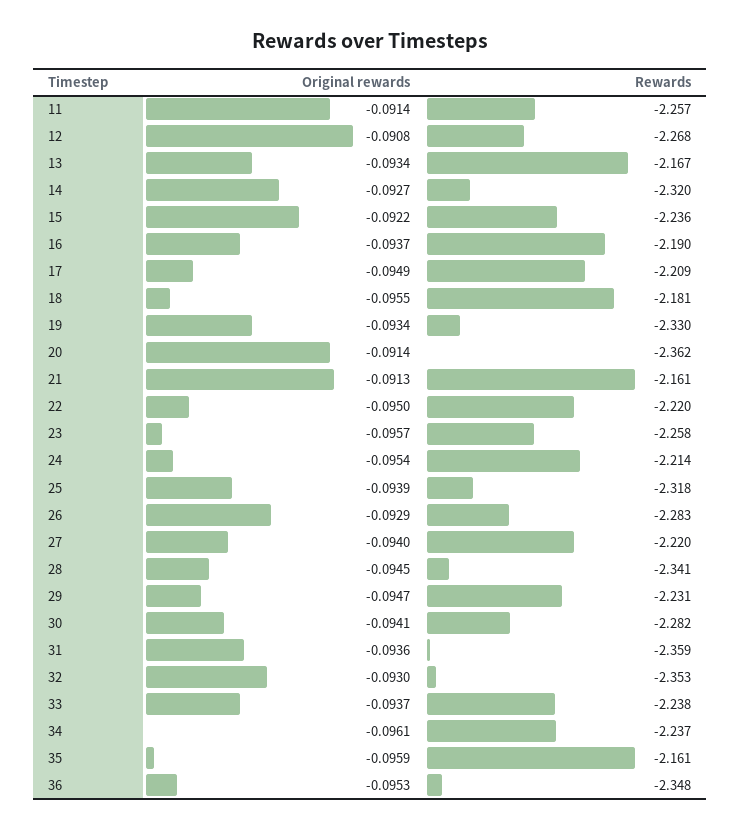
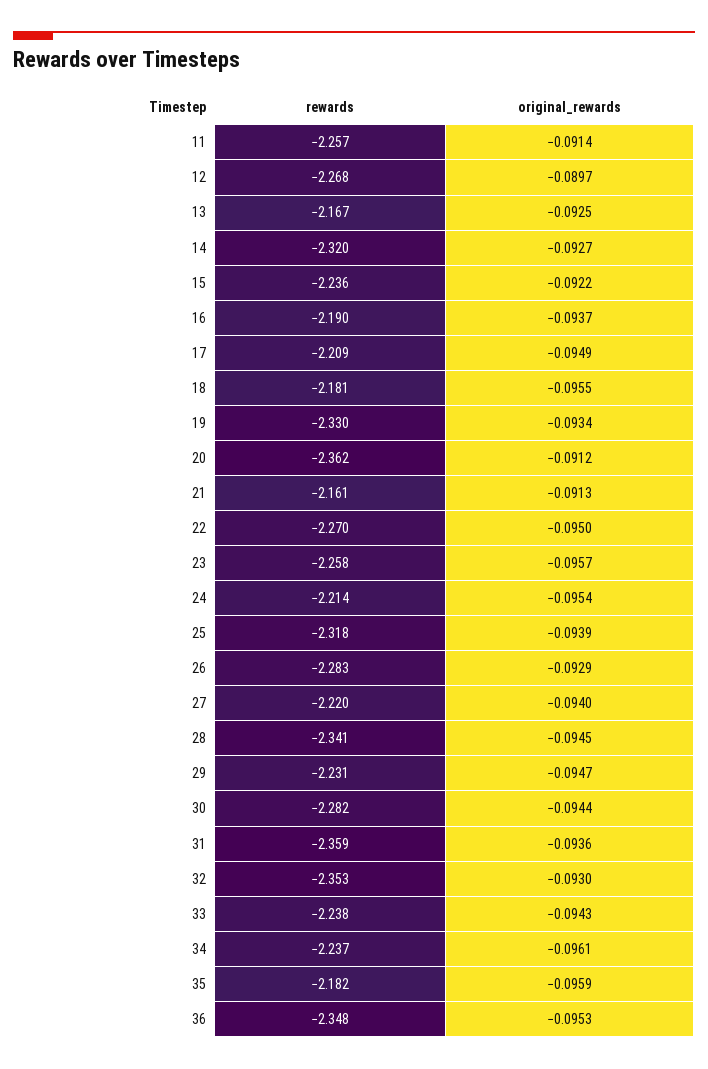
  {
    "Original rewards": {
      "11": -0.0914,
-     "12": -0.0908,
+     "12": -0.0897,
-     "13": -0.0934,
+     "13": -0.0925,
      "14": -0.0927,
      "15": -0.0922,
      "16": -0.0937,
      "17": -0.0949,
      "18": -0.0955,
      "19": -0.0934,
-     "20": -0.0914,
+     "20": -0.0912,
      "21": -0.0913,
      "22": -0.095,
      "23": -0.0957,
      "24": -0.0954,
      "25": -0.0939,
      "26": -0.0929,
      "27": -0.094,
      "28": -0.0945,
      "29": -0.0947,
-     "30": -0.0941,
+     "30": -0.0944,
      "31": -0.0936,
      "32": -0.093,
-     "33": -0.0937,
+     "33": -0.0943,
      "34": -0.0961,
      "35": -0.0959,
      "36": -0.0953
    },
    "Rewards": {
      "11": -2.257,
      "12": -2.268,
      "13": -2.167,
      "14": -2.32,
      "15": -2.236,
      "16": -2.19,
      "17": -2.209,
      "18": -2.181,
      "19": -2.33,
      "20": -2.362,
      "21": -2.161,
-     "22": -2.22,
+     "22": -2.27,
      "23": -2.258,
      "24": -2.214,
      "25": -2.318,
      "26": -2.283,
      "27": -2.22,
      "28": -2.341,
      "29": -2.231,
      "30": -2.282,
      "31": -2.359,
      "32": -2.353,
      "33": -2.238,
      "34": -2.237,
-     "35": -2.161,
+     "35": -2.182,
      "36": -2.348
    }
  }

